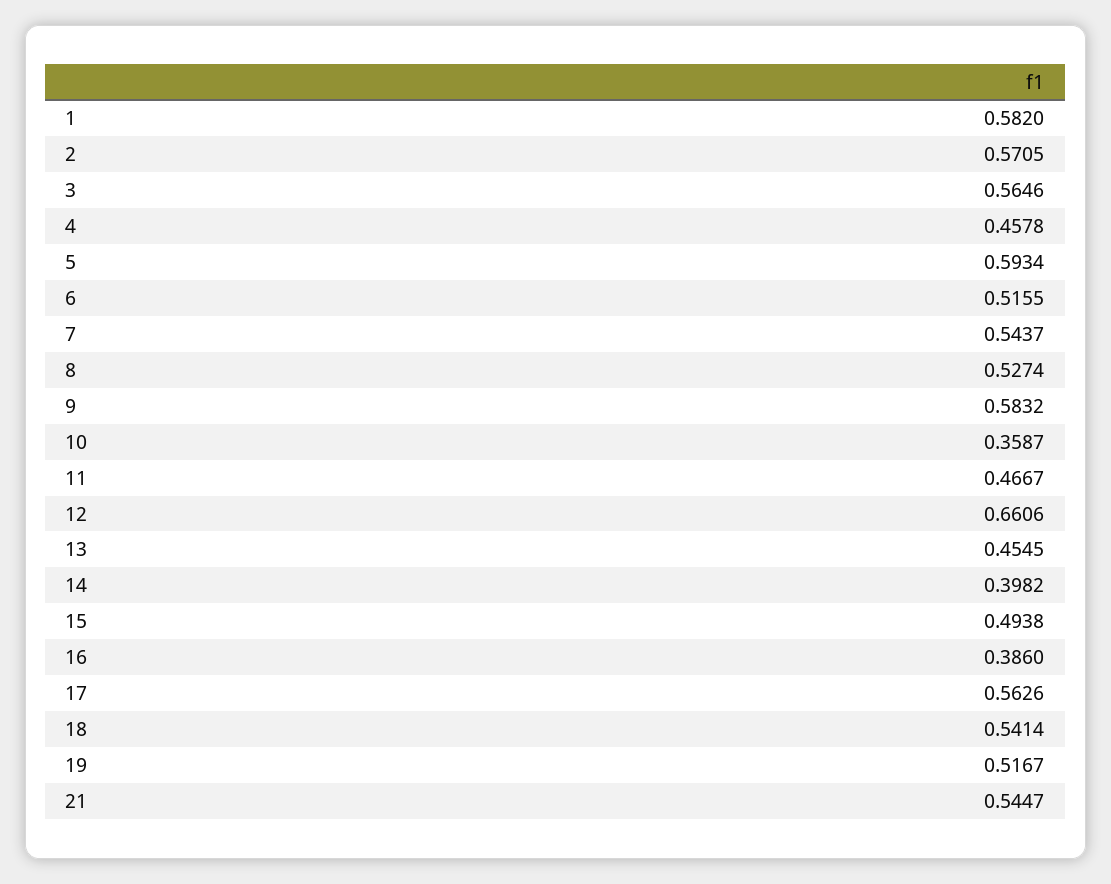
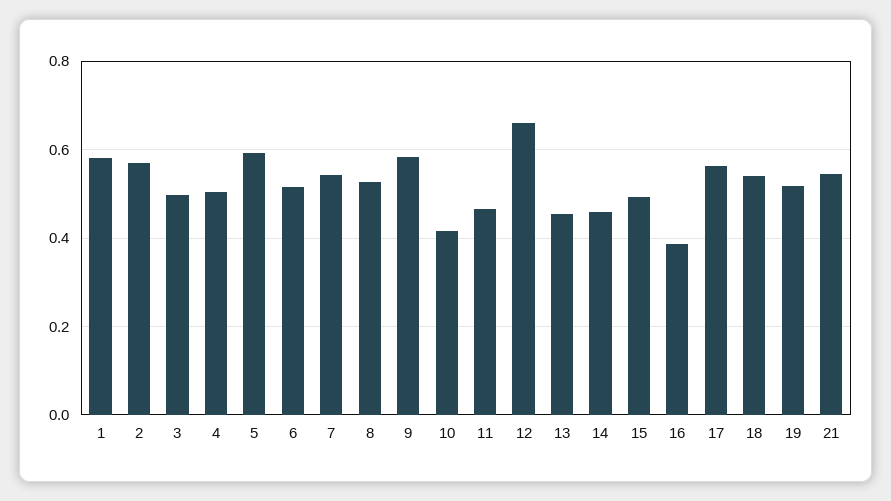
  {
    "1": 0.582,
    "2": 0.5705,
-   "3": 0.5646,
+   "3": 0.5,
-   "4": 0.4578,
+   "4": 0.5,
    "5": 0.5934,
    "6": 0.5155,
    "7": 0.5437,
    "8": 0.5274,
    "9": 0.5832,
-   "10": 0.3587,
+   "10": 0.42,
    "11": 0.4667,
    "12": 0.6606,
    "13": 0.4545,
-   "14": 0.3982,
+   "14": 0.46,
    "15": 0.4938,
    "16": 0.386,
    "17": 0.5626,
    "18": 0.5414,
    "19": 0.5167,
    "21": 0.5447
  }

